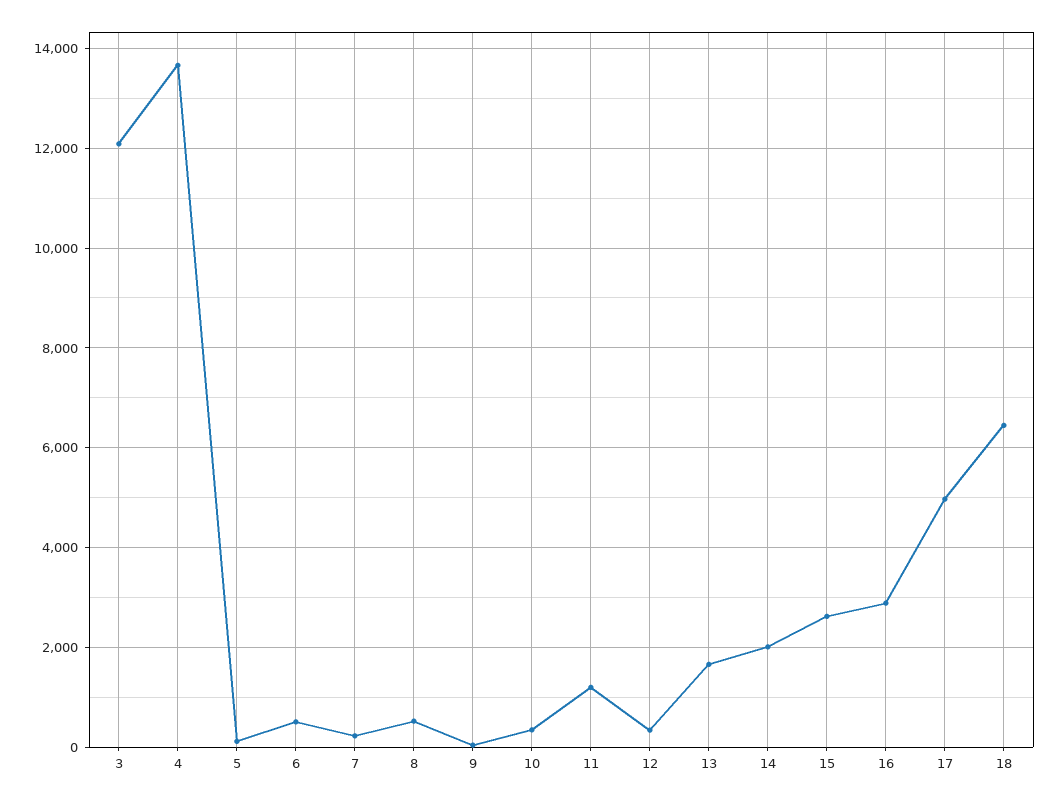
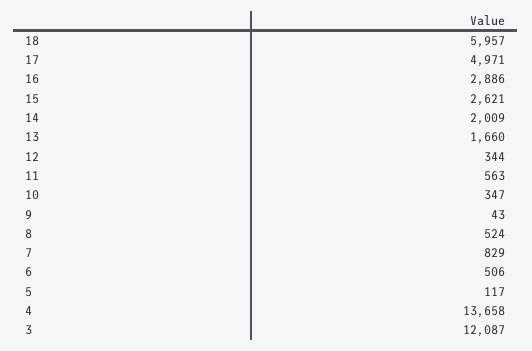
  {
    "3": 12087,
    "4": 13658,
    "5": 117,
    "6": 506,
-   "7": 200,
+   "7": 829,
    "8": 524,
    "9": 43,
    "10": 347,
-   "11": 1200,
+   "11": 563,
    "12": 344,
    "13": 1660,
    "14": 2009,
    "15": 2621,
    "16": 2886,
    "17": 4971,
-   "18": 6400
+   "18": 5957
  }

